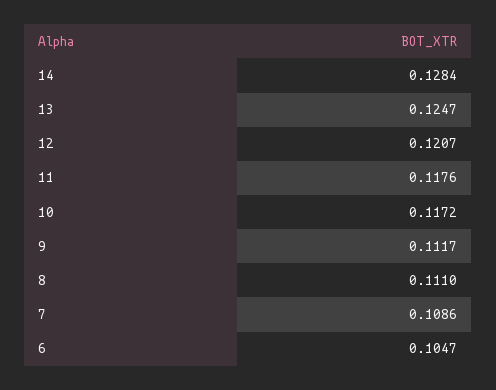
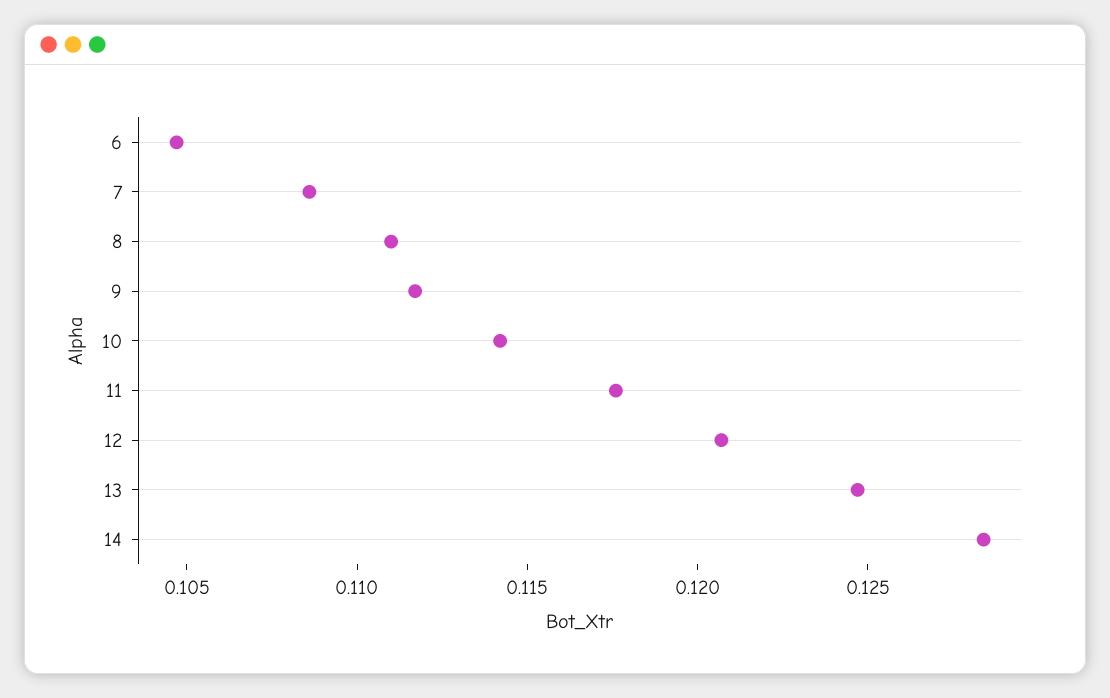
  {
    "14": 0.1284,
    "13": 0.1247,
    "12": 0.1207,
    "11": 0.1176,
-   "10": 0.1172,
+   "10": 0.114,
    "9": 0.1117,
    "8": 0.111,
    "7": 0.1086,
    "6": 0.1047
  }

